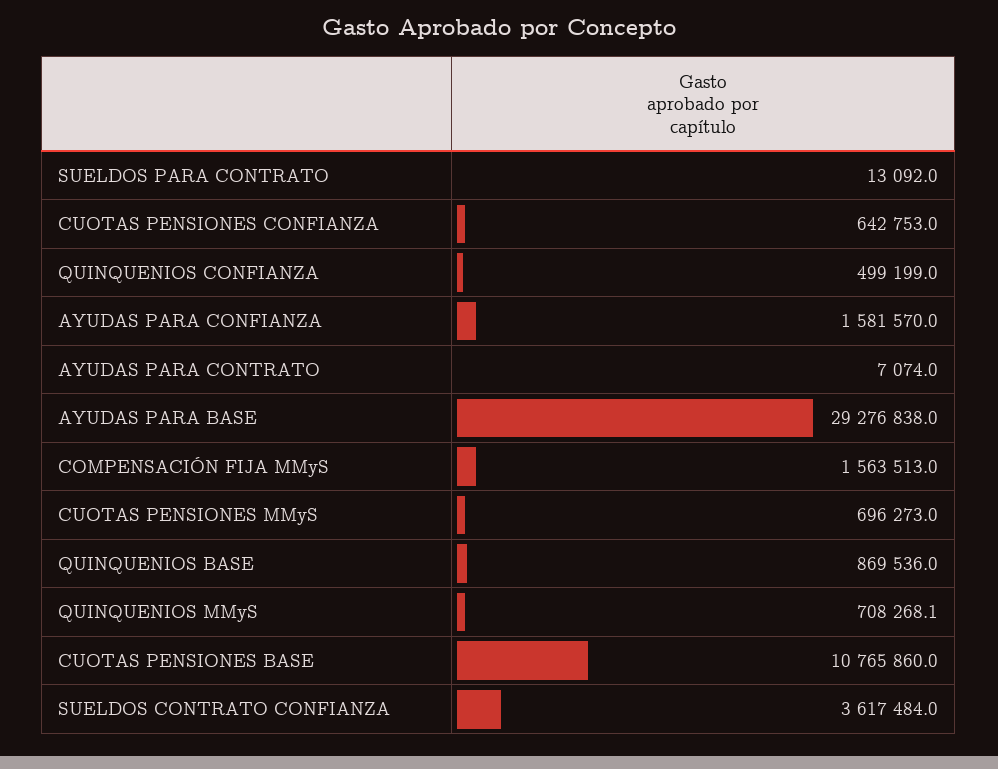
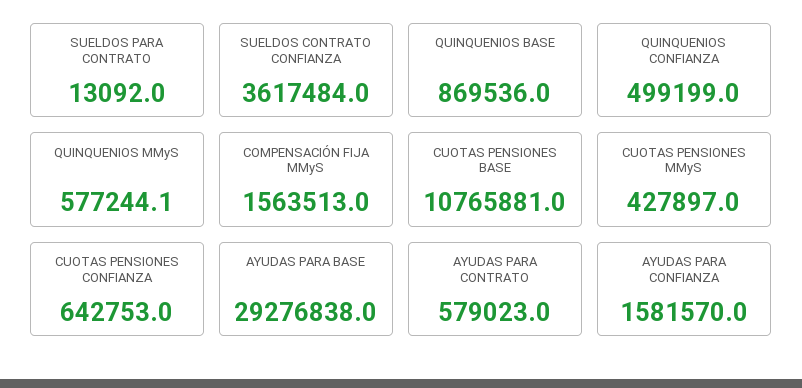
  {
    "SUELDOS PARA CONTRATO": 13092,
    "CUOTAS PENSIONES CONFIANZA": 642753,
    "QUINQUENIOS CONFIANZA": 499199,
    "AYUDAS PARA CONFIANZA": 1581570,
-   "AYUDAS PARA CONTRATO": 7074,
+   "AYUDAS PARA CONTRATO": 579023,
    "AYUDAS PARA BASE": 29276838,
    "COMPENSACIÓN FIJA MMyS": 1563513,
-   "CUOTAS PENSIONES MMyS": 696273,
+   "CUOTAS PENSIONES MMyS": 427897,
    "QUINQUENIOS BASE": 869536,
-   "QUINQUENIOS MMyS": 708268.1,
+   "QUINQUENIOS MMyS": 577244.1,
-   "CUOTAS PENSIONES BASE": 10765860,
+   "CUOTAS PENSIONES BASE": 10765881,
    "SUELDOS CONTRATO CONFIANZA": 3617484
  }

